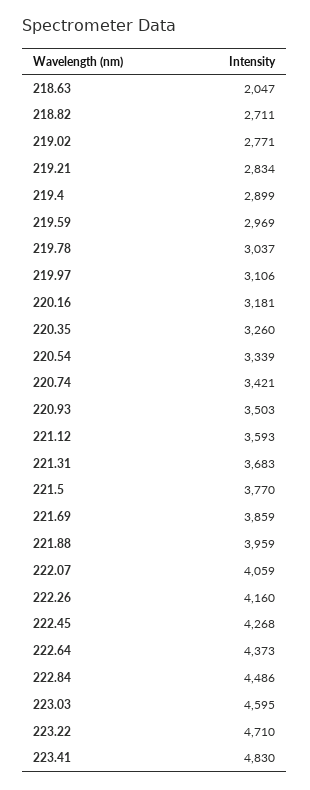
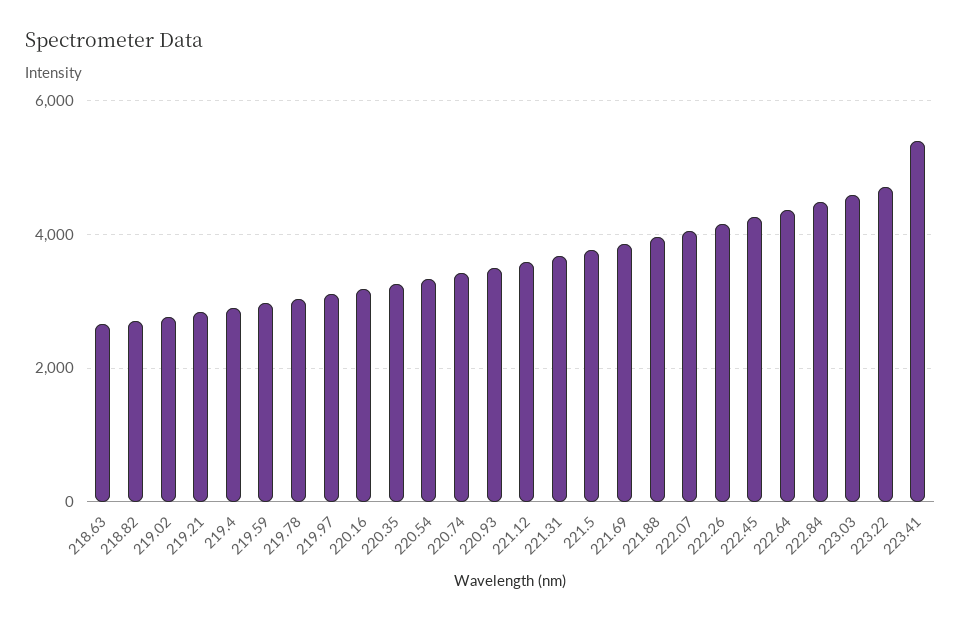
  {
-   "218.63": 2047,
+   "218.63": 2600,
    "218.82": 2711,
    "219.02": 2771,
    "219.21": 2834,
    "219.4": 2899,
    "219.59": 2969,
    "219.78": 3037,
    "219.97": 3106,
    "220.16": 3181,
    "220.35": 3260,
    "220.54": 3339,
    "220.74": 3421,
    "220.93": 3503,
    "221.12": 3593,
    "221.31": 3683,
    "221.5": 3770,
    "221.69": 3859,
    "221.88": 3959,
    "222.07": 4059,
    "222.26": 4160,
    "222.45": 4268,
    "222.64": 4373,
    "222.84": 4486,
    "223.03": 4595,
    "223.22": 4710,
-   "223.41": 4830
+   "223.41": 5400
  }

